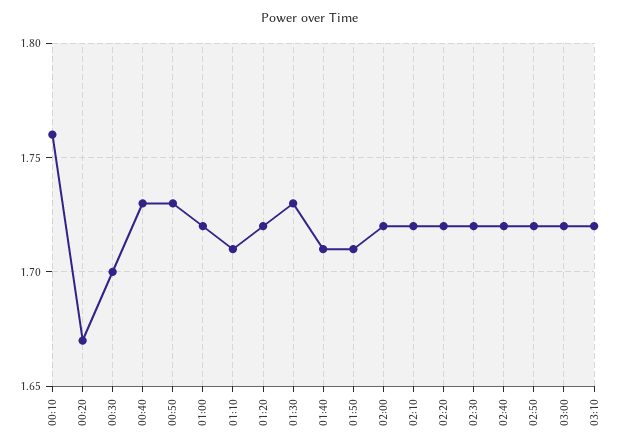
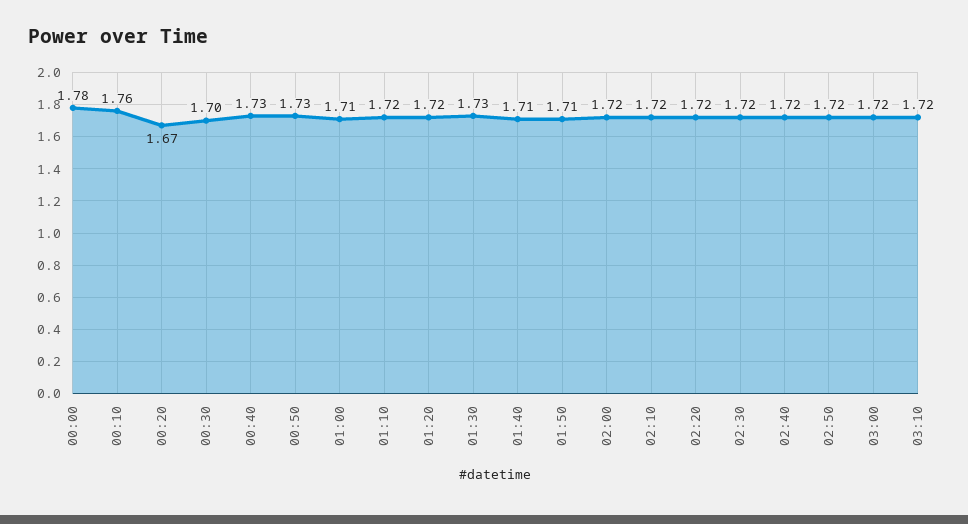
  {
    "00:10": 1.76,
    "00:20": 1.67,
    "00:30": 1.7,
    "00:40": 1.73,
    "00:50": 1.73,
-   "01:00": 1.72,
+   "01:00": 1.71,
-   "01:10": 1.71,
+   "01:10": 1.72,
    "01:20": 1.72,
    "01:30": 1.73,
    "01:40": 1.71,
    "01:50": 1.71,
    "02:00": 1.72,
    "02:10": 1.72,
    "02:20": 1.72,
    "02:30": 1.72,
    "02:40": 1.72,
    "02:50": 1.72,
    "03:00": 1.72,
-   "03:10": 1.72
+   "03:10": 1.72,
+   "00:00": 1.78
  }

